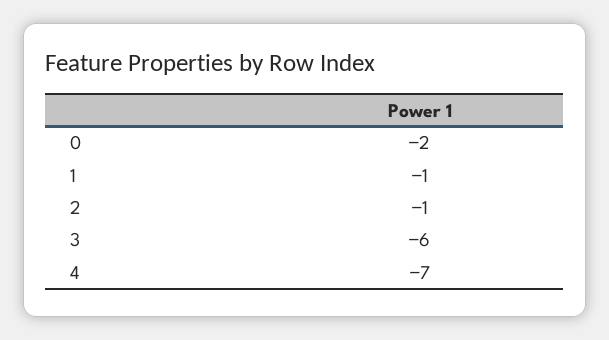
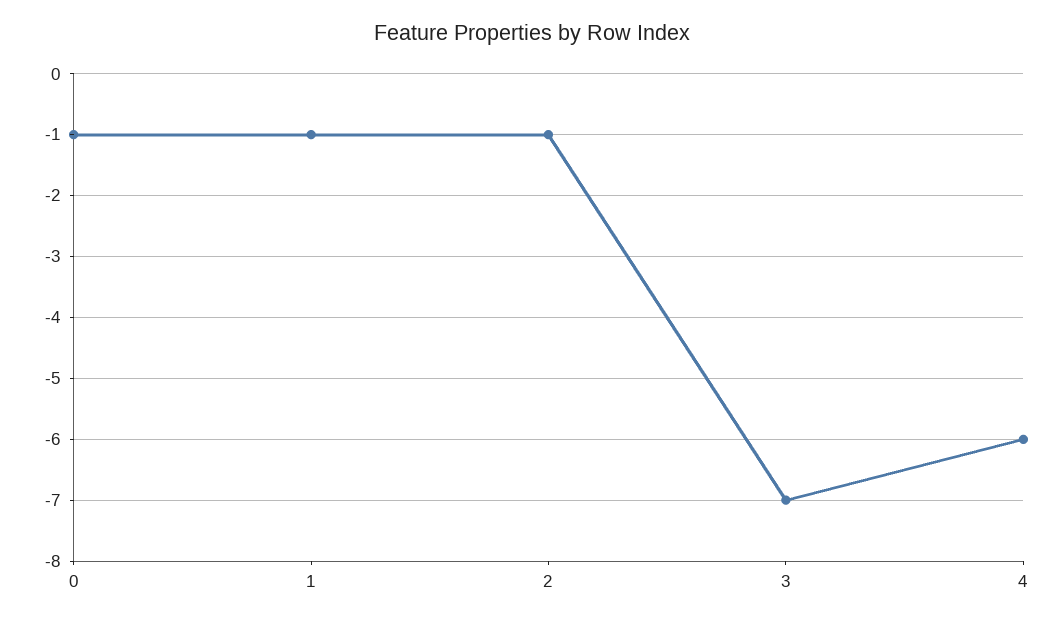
  {
-   "0": -2,
+   "0": -1,
    "1": -1,
    "2": -1,
-   "3": -6,
+   "3": -7,
-   "4": -7
+   "4": -6
  }

